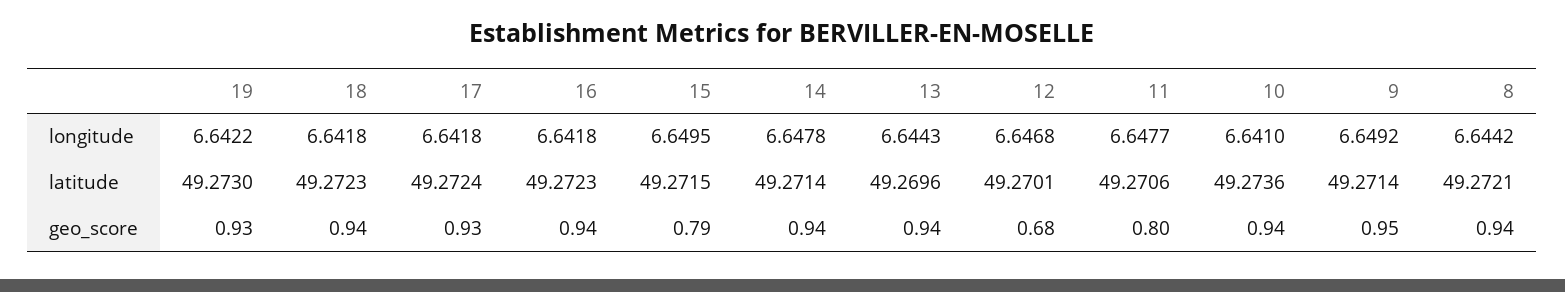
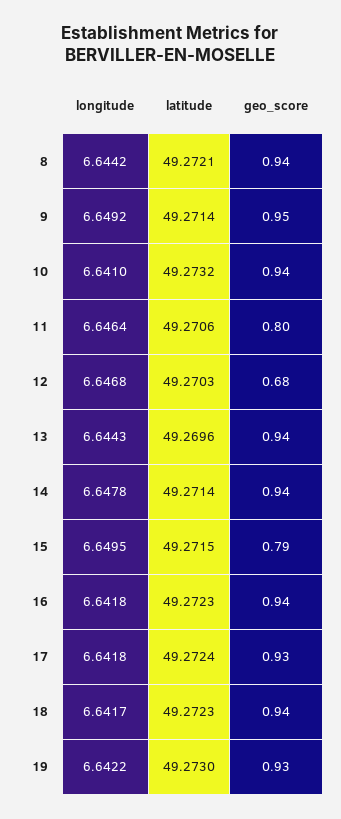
  {
    "19": {
      "longitude": 6.6422,
      "latitude": 49.273,
      "geo_score": 0.93
    },
    "18": {
-     "longitude": 6.6418,
+     "longitude": 6.6417,
      "latitude": 49.2723,
      "geo_score": 0.94
    },
    "17": {
      "longitude": 6.6418,
      "latitude": 49.2724,
      "geo_score": 0.93
    },
    "16": {
      "longitude": 6.6418,
      "latitude": 49.2723,
      "geo_score": 0.94
    },
    "15": {
      "longitude": 6.6495,
      "latitude": 49.2715,
      "geo_score": 0.79
    },
    "14": {
      "longitude": 6.6478,
      "latitude": 49.2714,
      "geo_score": 0.94
    },
    "13": {
      "longitude": 6.6443,
      "latitude": 49.2696,
      "geo_score": 0.94
    },
    "12": {
      "longitude": 6.6468,
-     "latitude": 49.2701,
+     "latitude": 49.2703,
      "geo_score": 0.68
    },
    "11": {
-     "longitude": 6.6477,
+     "longitude": 6.6464,
      "latitude": 49.2706,
      "geo_score": 0.8
    },
    "10": {
      "longitude": 6.641,
-     "latitude": 49.2736,
+     "latitude": 49.2732,
      "geo_score": 0.94
    },
    "9": {
      "longitude": 6.6492,
      "latitude": 49.2714,
      "geo_score": 0.95
    },
    "8": {
      "longitude": 6.6442,
      "latitude": 49.2721,
      "geo_score": 0.94
    }
  }

